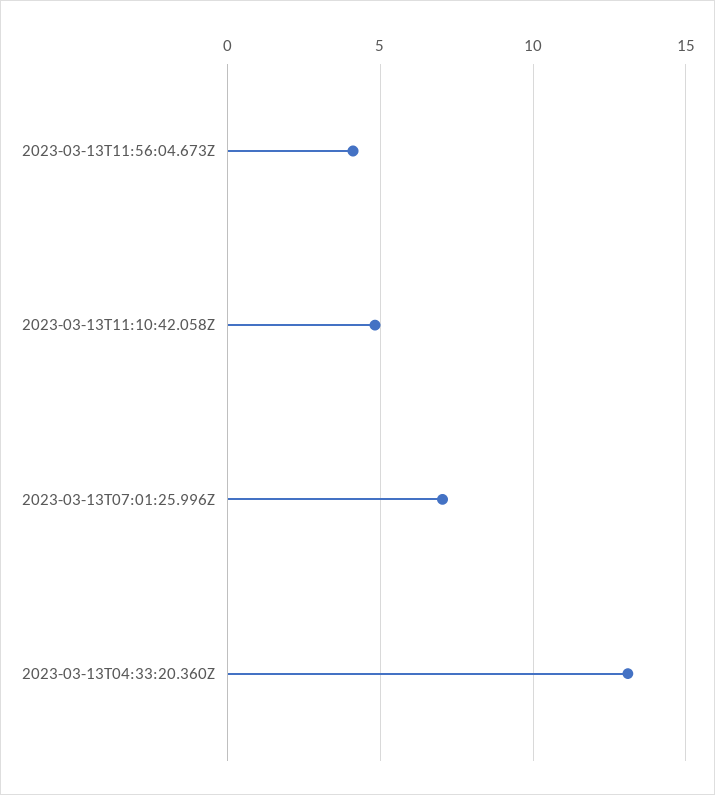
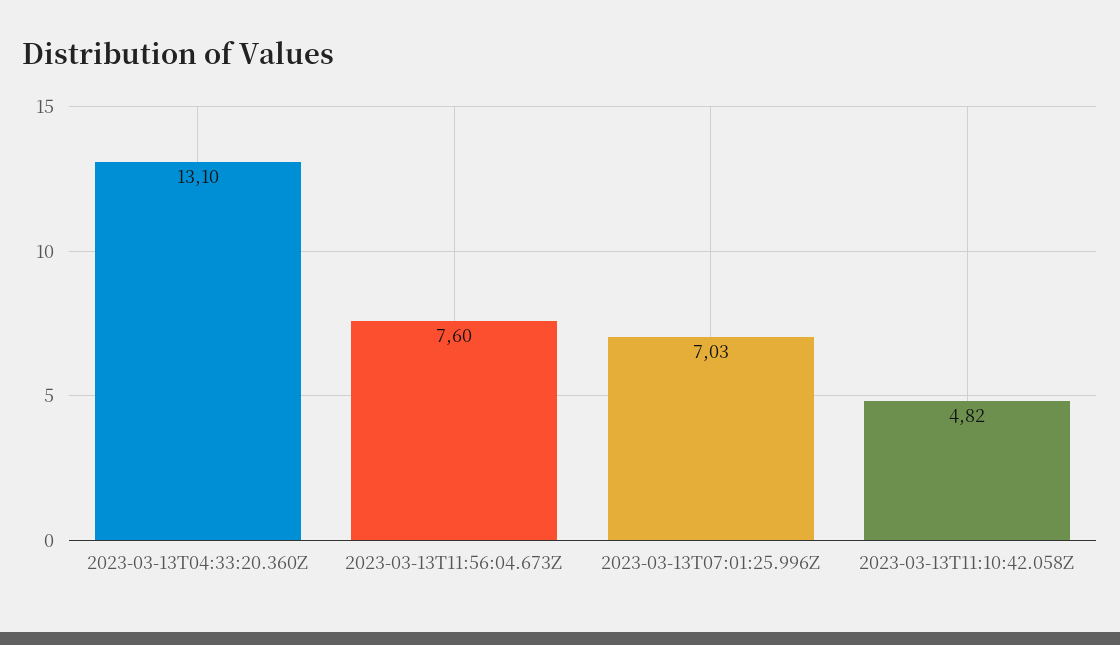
  {
-   "2023-03-13T11:56:04.673Z": 4,
+   "2023-03-13T11:56:04.673Z": 7.6,
    "2023-03-13T11:10:42.058Z": 4.82,
    "2023-03-13T07:01:25.996Z": 7.03,
    "2023-03-13T04:33:20.360Z": 13.1
  }

